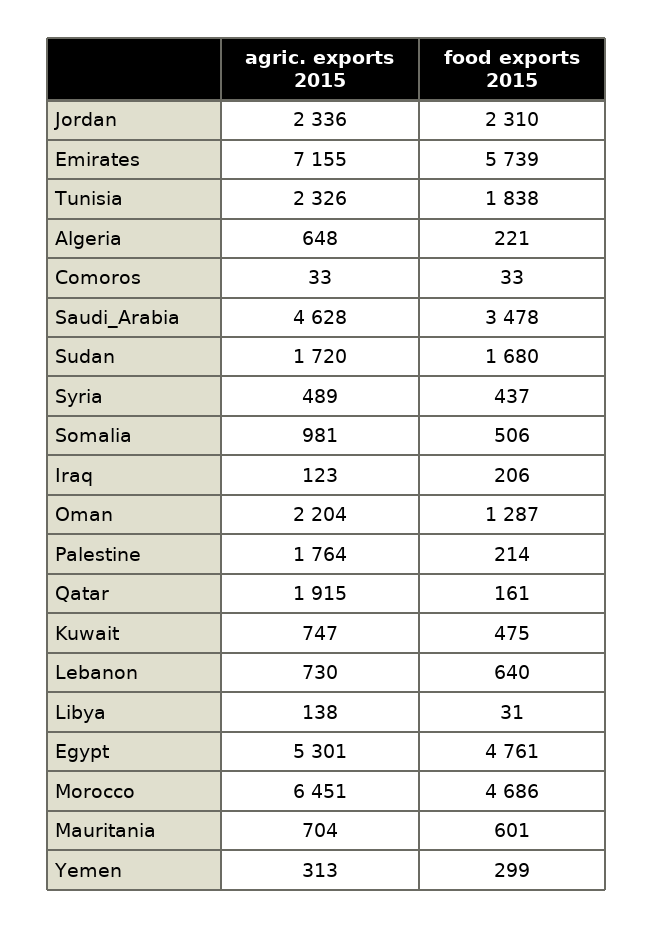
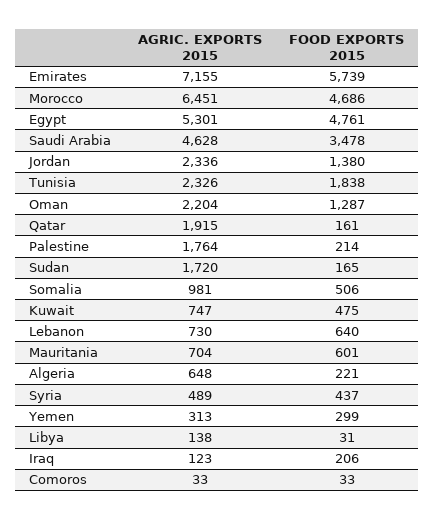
  {
    "agric. exports 2015": {
      "Jordan": 2336,
      "Emirates": 7155,
      "Tunisia": 2326,
      "Algeria": 648,
      "Comoros": 33,
      "Saudi_Arabia": 4628,
      "Sudan": 1720,
      "Syria": 489,
      "Somalia": 981,
      "Iraq": 123,
      "Oman": 2204,
      "Palestine": 1764,
      "Qatar": 1915,
      "Kuwait": 747,
      "Lebanon": 730,
      "Libya": 138,
      "Egypt": 5301,
      "Morocco": 6451,
      "Mauritania": 704,
      "Yemen": 313
    },
    "food exports 2015": {
-     "Jordan": 2310,
+     "Jordan": 1380,
      "Emirates": 5739,
      "Tunisia": 1838,
      "Algeria": 221,
      "Comoros": 33,
      "Saudi_Arabia": 3478,
-     "Sudan": 1680,
+     "Sudan": 165,
      "Syria": 437,
      "Somalia": 506,
      "Iraq": 206,
      "Oman": 1287,
      "Palestine": 214,
      "Qatar": 161,
      "Kuwait": 475,
      "Lebanon": 640,
      "Libya": 31,
      "Egypt": 4761,
      "Morocco": 4686,
      "Mauritania": 601,
      "Yemen": 299
    }
  }

